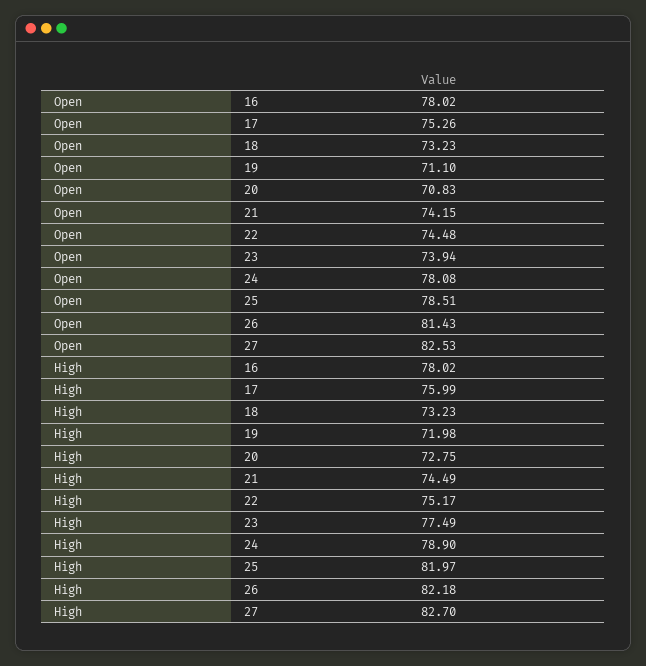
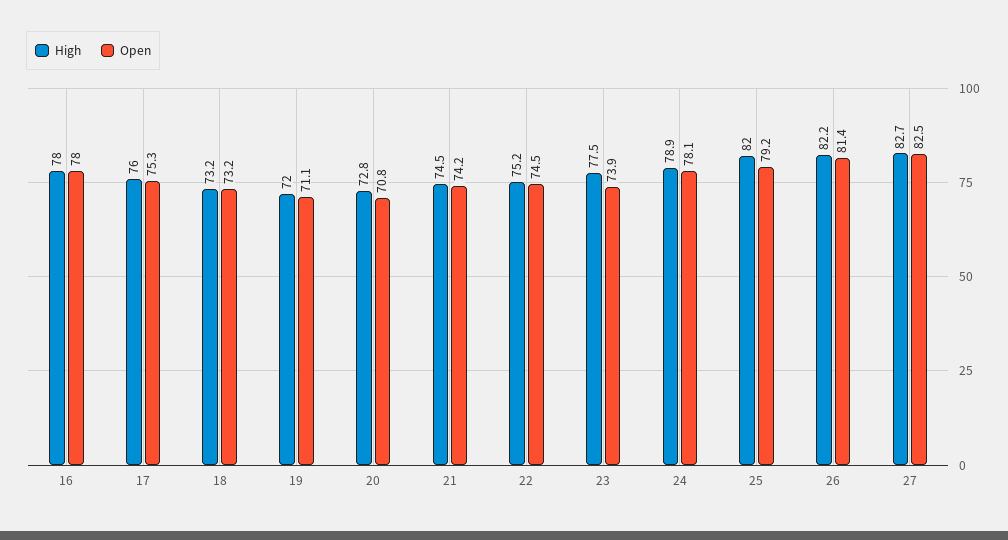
  {
    "Open": {
      "16": 78.02,
      "17": 75.26,
      "18": 73.23,
      "19": 71.1,
      "20": 70.83,
      "21": 74.15,
      "22": 74.48,
      "23": 73.94,
      "24": 78.08,
-     "25": 78.51,
+     "25": 79.2,
      "26": 81.43,
      "27": 82.53
    },
    "High": {
      "16": 78.02,
      "17": 75.99,
      "18": 73.23,
      "19": 71.98,
      "20": 72.75,
      "21": 74.49,
      "22": 75.17,
      "23": 77.49,
      "24": 78.9,
      "25": 81.97,
      "26": 82.18,
      "27": 82.7
    }
  }

